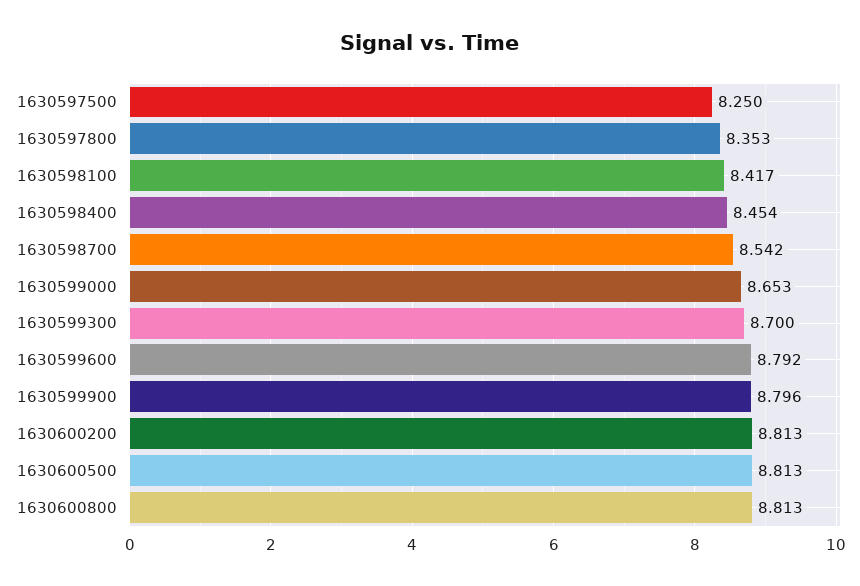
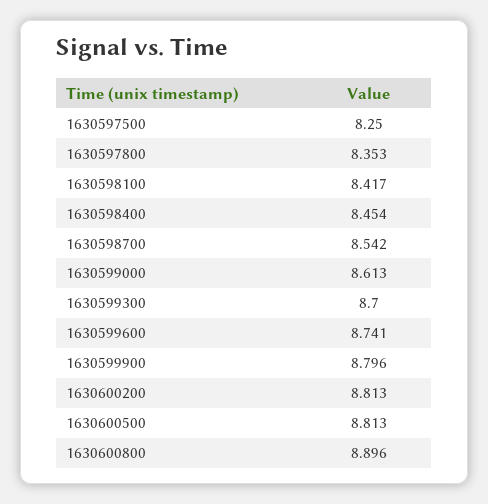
  {
    "1630597500": 8.25,
    "1630597800": 8.353,
    "1630598100": 8.417,
    "1630598400": 8.454,
    "1630598700": 8.542,
-   "1630599000": 8.653,
+   "1630599000": 8.613,
    "1630599300": 8.7,
-   "1630599600": 8.792,
+   "1630599600": 8.741,
    "1630599900": 8.796,
    "1630600200": 8.813,
    "1630600500": 8.813,
-   "1630600800": 8.813
+   "1630600800": 8.896
  }

